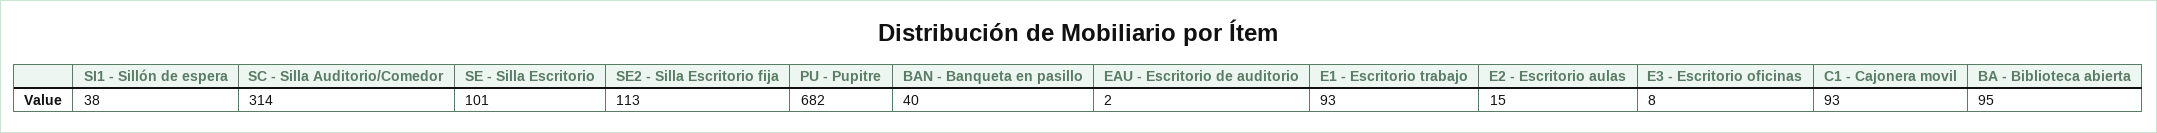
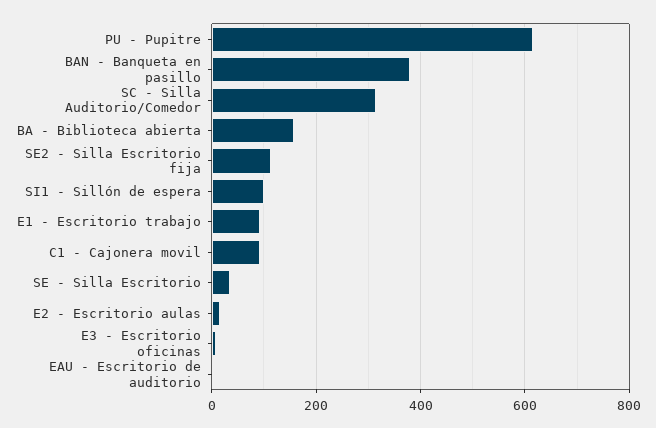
  {
-   "SI1 - Sillón de espera": 38,
+   "SI1 - Sillón de espera": 100,
    "SC - Silla Auditorio/Comedor": 314,
-   "SE - Silla Escritorio": 101,
+   "SE - Silla Escritorio": 40,
    "SE2 - Silla Escritorio fija": 113,
-   "PU - Pupitre": 682,
+   "PU - Pupitre": 620,
-   "BAN - Banqueta en pasillo": 40,
+   "BAN - Banqueta en pasillo": 380,
    "EAU - Escritorio de auditorio": 2,
    "E1 - Escritorio trabajo": 93,
    "E2 - Escritorio aulas": 15,
    "E3 - Escritorio oficinas": 8,
    "C1 - Cajonera movil": 93,
-   "BA - Biblioteca abierta": 95
+   "BA - Biblioteca abierta": 160
  }

